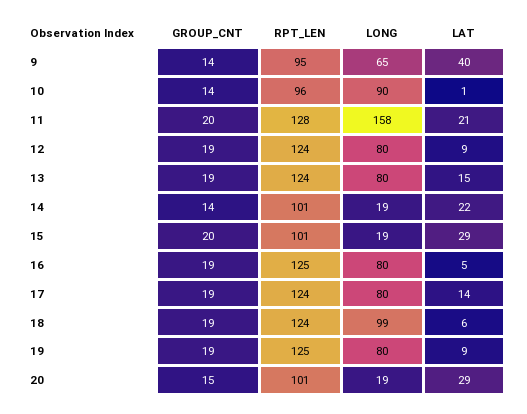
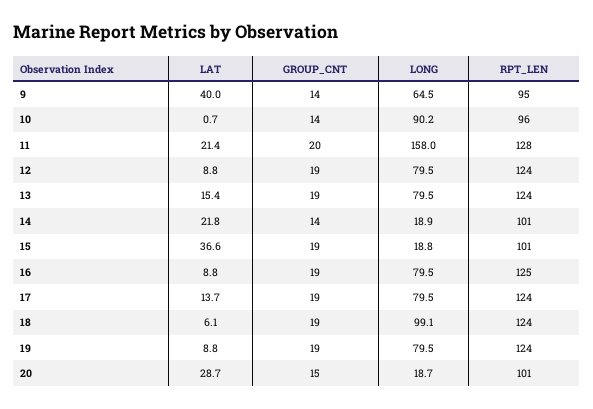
  {
    "GROUP_CNT": {
      "9": 14,
      "10": 14,
      "11": 20,
      "12": 19,
      "13": 19,
      "14": 14,
-     "15": 20,
+     "15": 19,
      "16": 19,
      "17": 19,
      "18": 19,
      "19": 19,
      "20": 15
    },
    "RPT_LEN": {
      "9": 95,
      "10": 96,
      "11": 128,
      "12": 124,
      "13": 124,
      "14": 101,
      "15": 101,
      "16": 125,
      "17": 124,
      "18": 124,
-     "19": 125,
+     "19": 124,
      "20": 101
    },
    "LONG": {
      "9": 64.5,
      "10": 90.2,
      "11": 158,
      "12": 79.5,
      "13": 79.5,
      "14": 18.9,
      "15": 18.8,
      "16": 79.5,
      "17": 79.5,
      "18": 99.1,
      "19": 79.5,
      "20": 18.7
    },
    "LAT": {
      "9": 40,
      "10": 0.7,
      "11": 21.4,
      "12": 8.8,
      "13": 15.4,
      "14": 21.8,
-     "15": 29,
+     "15": 36.6,
-     "16": 5,
+     "16": 8.8,
      "17": 13.7,
      "18": 6.1,
      "19": 8.8,
      "20": 28.7
    }
  }

